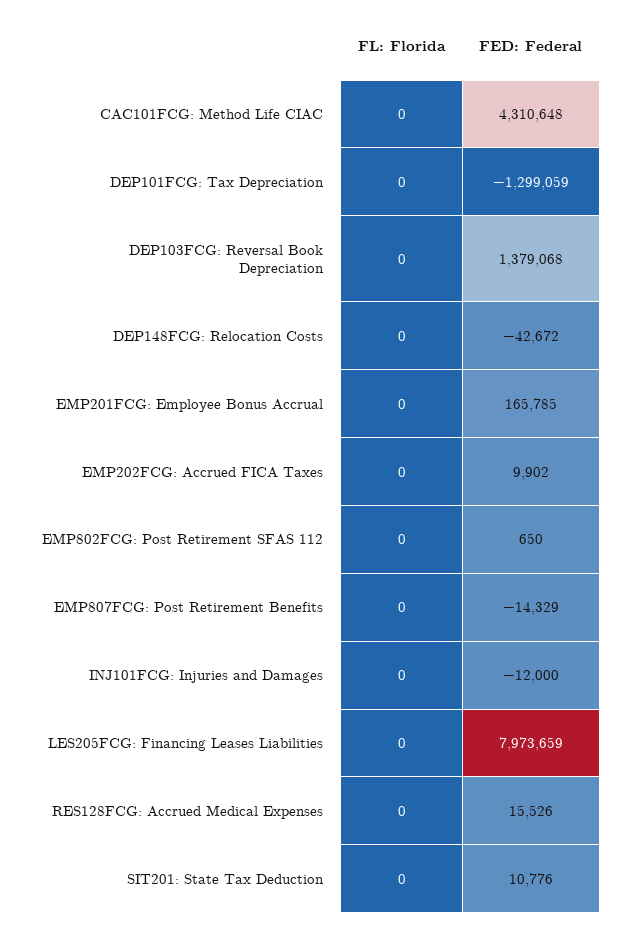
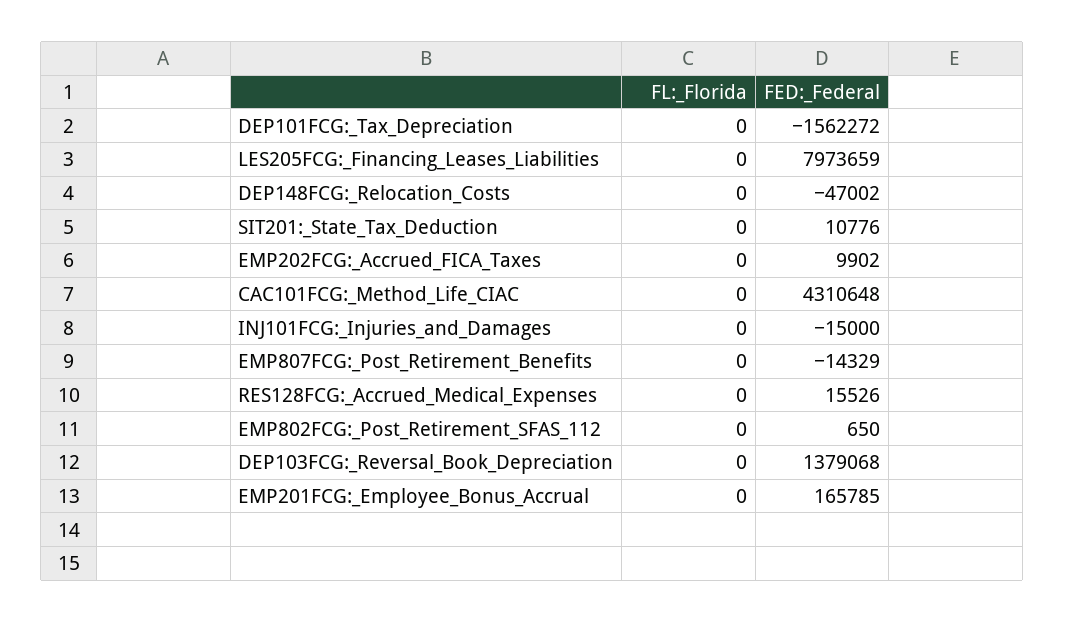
  {
    "FL: Florida": {
      "CAC101FCG: Method Life CIAC": 0,
      "DEP101FCG: Tax Depreciation": 0,
      "DEP103FCG: Reversal Book Depreciation": 0,
      "DEP148FCG: Relocation Costs": 0,
      "EMP201FCG: Employee Bonus Accrual": 0,
      "EMP202FCG: Accrued FICA Taxes": 0,
      "EMP802FCG: Post Retirement SFAS 112": 0,
      "EMP807FCG: Post Retirement Benefits": 0,
      "INJ101FCG: Injuries and Damages": 0,
      "LES205FCG: Financing Leases Liabilities": 0,
      "RES128FCG: Accrued Medical Expenses": 0,
      "SIT201: State Tax Deduction": 0
    },
    "FED: Federal": {
      "CAC101FCG: Method Life CIAC": 4310648,
-     "DEP101FCG: Tax Depreciation": -1299059,
+     "DEP101FCG: Tax Depreciation": -1562272,
      "DEP103FCG: Reversal Book Depreciation": 1379068,
-     "DEP148FCG: Relocation Costs": -42672,
+     "DEP148FCG: Relocation Costs": -47002,
      "EMP201FCG: Employee Bonus Accrual": 165785,
      "EMP202FCG: Accrued FICA Taxes": 9902,
      "EMP802FCG: Post Retirement SFAS 112": 650,
      "EMP807FCG: Post Retirement Benefits": -14329,
-     "INJ101FCG: Injuries and Damages": -12000,
+     "INJ101FCG: Injuries and Damages": -15000,
      "LES205FCG: Financing Leases Liabilities": 7973659,
      "RES128FCG: Accrued Medical Expenses": 15526,
      "SIT201: State Tax Deduction": 10776
    }
  }

